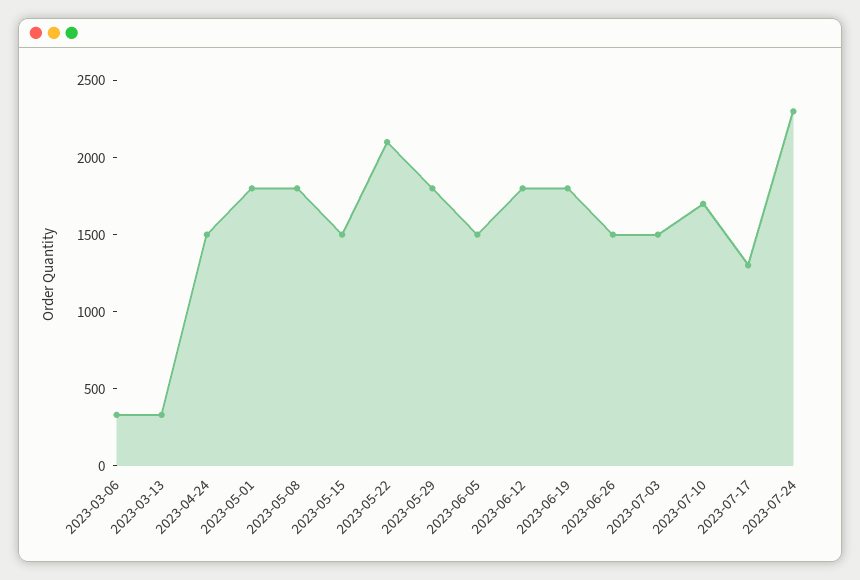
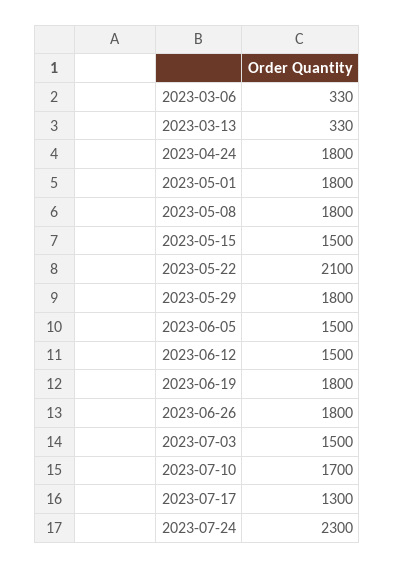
  {
    "2023-03-06": 330,
    "2023-03-13": 330,
-   "2023-04-24": 1500,
+   "2023-04-24": 1800,
    "2023-05-01": 1800,
    "2023-05-08": 1800,
    "2023-05-15": 1500,
    "2023-05-22": 2100,
    "2023-05-29": 1800,
    "2023-06-05": 1500,
-   "2023-06-12": 1800,
+   "2023-06-12": 1500,
    "2023-06-19": 1800,
-   "2023-06-26": 1500,
+   "2023-06-26": 1800,
    "2023-07-03": 1500,
    "2023-07-10": 1700,
    "2023-07-17": 1300,
    "2023-07-24": 2300
  }

